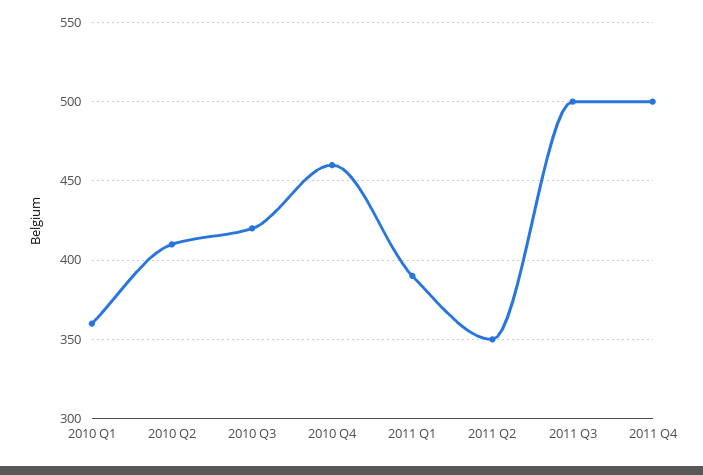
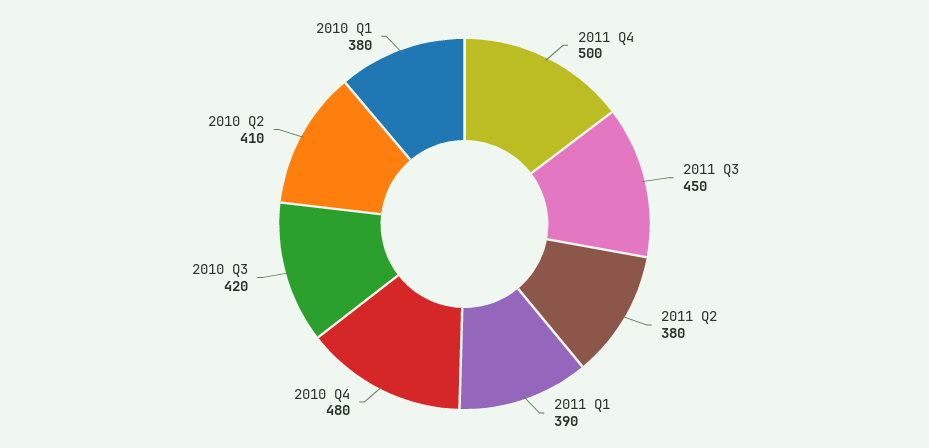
  {
-   "2010 Q1": 360,
+   "2010 Q1": 380,
    "2010 Q2": 410,
    "2010 Q3": 420,
-   "2010 Q4": 460,
+   "2010 Q4": 480,
    "2011 Q1": 390,
-   "2011 Q2": 350,
+   "2011 Q2": 380,
-   "2011 Q3": 500,
+   "2011 Q3": 450,
    "2011 Q4": 500
  }

